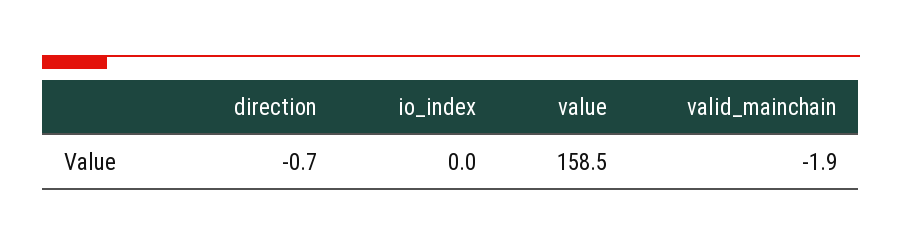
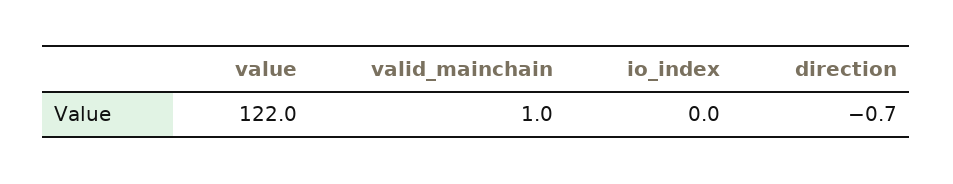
  {
    "direction": -0.7,
    "io_index": 0,
-   "value": 158.5,
+   "value": 122,
-   "valid_mainchain": -1.9
+   "valid_mainchain": 1
  }

